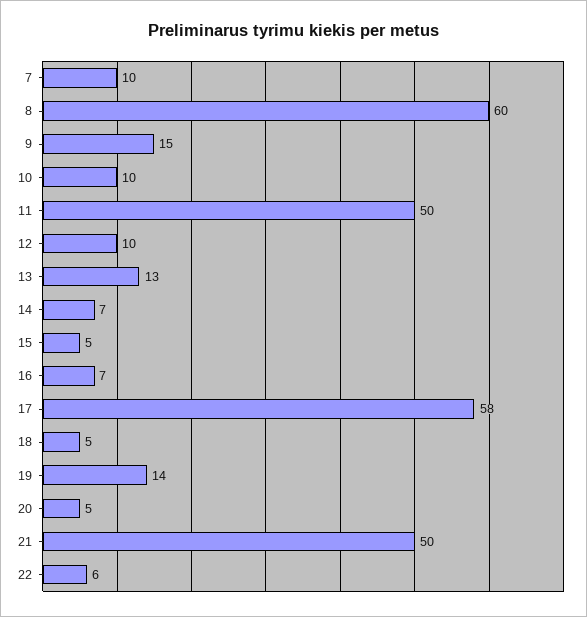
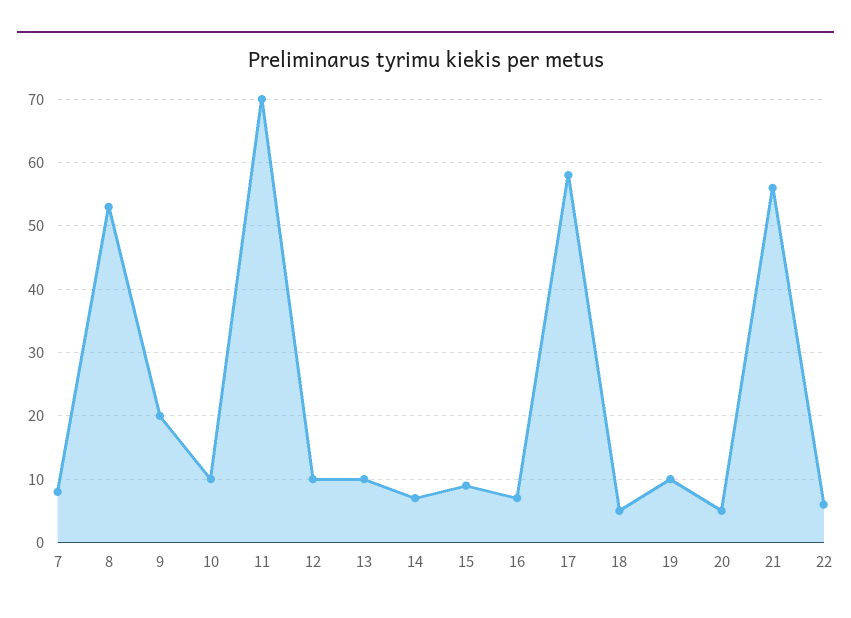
  {
-   "7": 10,
+   "7": 8,
-   "8": 60,
+   "8": 53,
-   "9": 15,
+   "9": 20,
    "10": 10,
-   "11": 50,
+   "11": 70,
    "12": 10,
-   "13": 13,
+   "13": 10,
    "14": 7,
-   "15": 5,
+   "15": 9,
    "16": 7,
    "17": 58,
    "18": 5,
-   "19": 14,
+   "19": 10,
    "20": 5,
-   "21": 50,
+   "21": 56,
    "22": 6
  }

